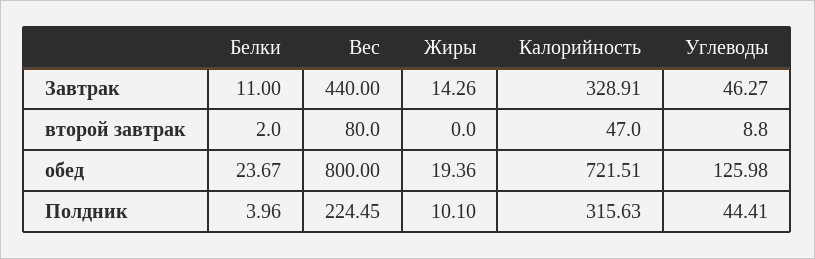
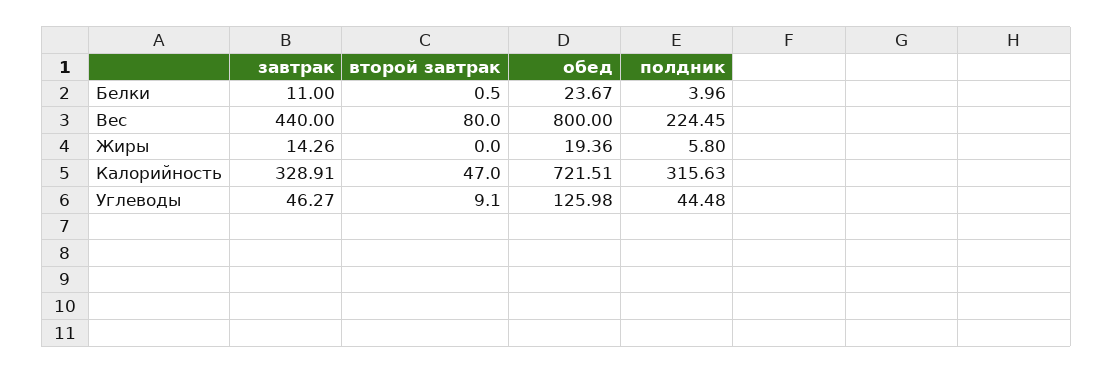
  {
    "Белки": {
      "Завтрак": 11,
-     "второй завтрак": 2,
+     "второй завтрак": 0.5,
      "обед": 23.67,
      "Полдник": 3.96
    },
    "Вес": {
      "Завтрак": 440,
      "второй завтрак": 80,
      "обед": 800,
      "Полдник": 224.45
    },
    "Жиры": {
      "Завтрак": 14.26,
      "второй завтрак": 0,
      "обед": 19.36,
-     "Полдник": 10.1
+     "Полдник": 5.8
    },
    "Калорийность": {
      "Завтрак": 328.91,
      "второй завтрак": 47,
      "обед": 721.51,
      "Полдник": 315.63
    },
    "Углеводы": {
      "Завтрак": 46.27,
-     "второй завтрак": 8.8,
+     "второй завтрак": 9.1,
      "обед": 125.98,
-     "Полдник": 44.41
+     "Полдник": 44.48
    }
  }

